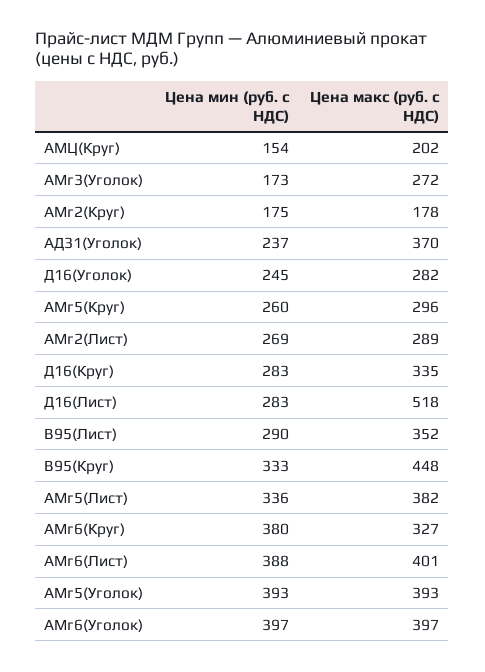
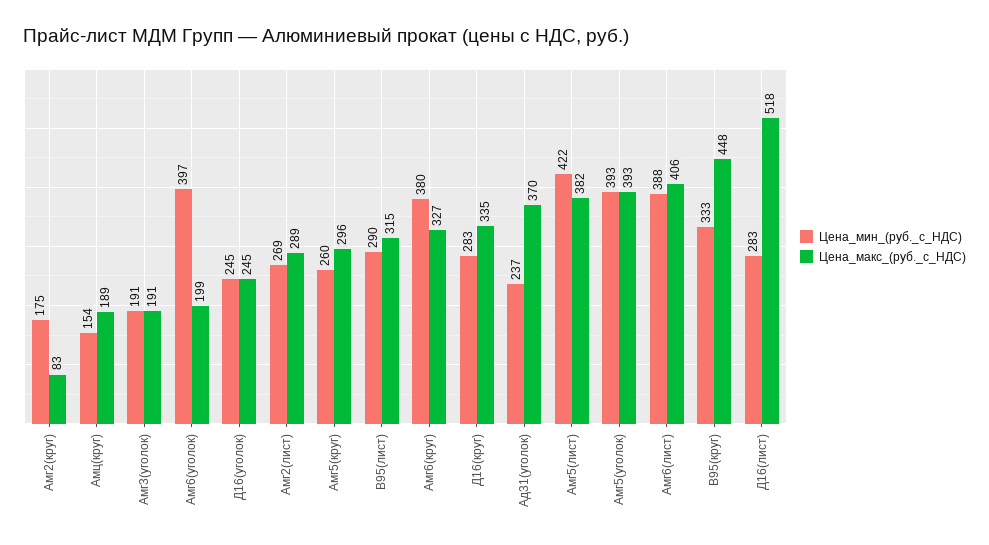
  {
    "Цена мин (руб. с НДС)": {
      "АМЦ(Круг)": 154,
-     "АМг3(Уголок)": 173,
+     "АМг3(Уголок)": 191,
      "АМг2(Круг)": 175,
      "АД31(Уголок)": 237,
      "Д16(Уголок)": 245,
      "АМг5(Круг)": 260,
      "АМг2(Лист)": 269,
      "Д16(Круг)": 283,
      "Д16(Лист)": 283,
      "В95(Лист)": 290,
      "В95(Круг)": 333,
-     "АМг5(Лист)": 336,
+     "АМг5(Лист)": 422,
      "АМг6(Круг)": 380,
      "АМг6(Лист)": 388,
      "АМг5(Уголок)": 393,
      "АМг6(Уголок)": 397
    },
    "Цена макс (руб. с НДС)": {
-     "АМЦ(Круг)": 202,
+     "АМЦ(Круг)": 189,
-     "АМг3(Уголок)": 272,
+     "АМг3(Уголок)": 191,
-     "АМг2(Круг)": 178,
+     "АМг2(Круг)": 83,
      "АД31(Уголок)": 370,
-     "Д16(Уголок)": 282,
+     "Д16(Уголок)": 245,
      "АМг5(Круг)": 296,
      "АМг2(Лист)": 289,
      "Д16(Круг)": 335,
      "Д16(Лист)": 518,
-     "В95(Лист)": 352,
+     "В95(Лист)": 315,
      "В95(Круг)": 448,
      "АМг5(Лист)": 382,
      "АМг6(Круг)": 327,
-     "АМг6(Лист)": 401,
+     "АМг6(Лист)": 406,
      "АМг5(Уголок)": 393,
-     "АМг6(Уголок)": 397
+     "АМг6(Уголок)": 199
    }
  }

